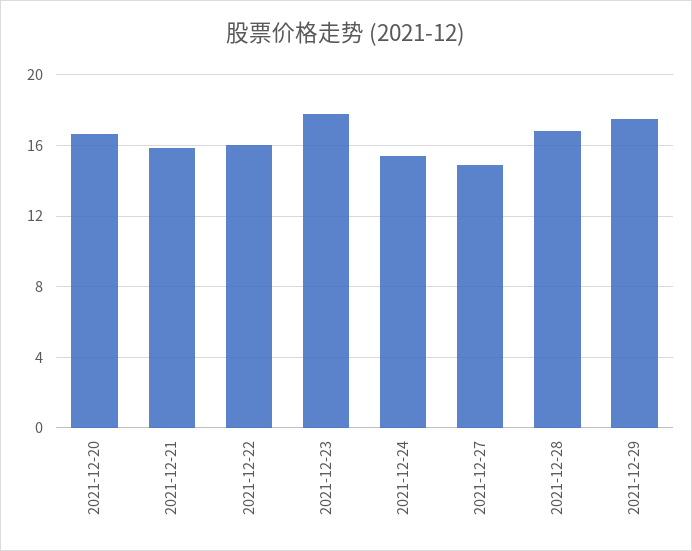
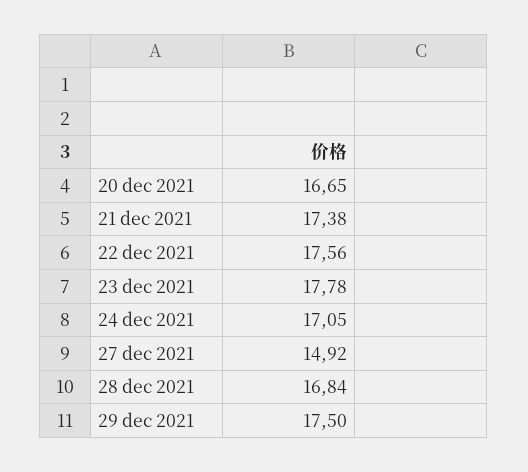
  {
    "2021-12-20": 16.65,
-   "2021-12-21": 16,
+   "2021-12-21": 17.38,
-   "2021-12-22": 16,
+   "2021-12-22": 17.56,
    "2021-12-23": 17.78,
-   "2021-12-24": 15.5,
+   "2021-12-24": 17.05,
    "2021-12-27": 14.92,
    "2021-12-28": 16.84,
    "2021-12-29": 17.5
  }

